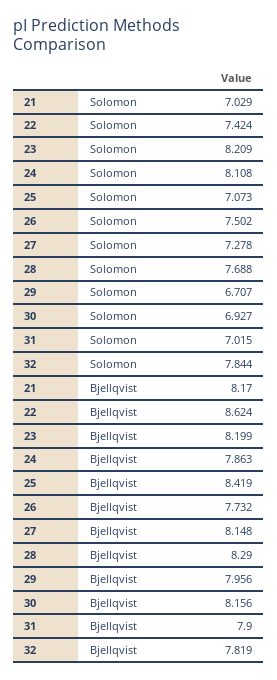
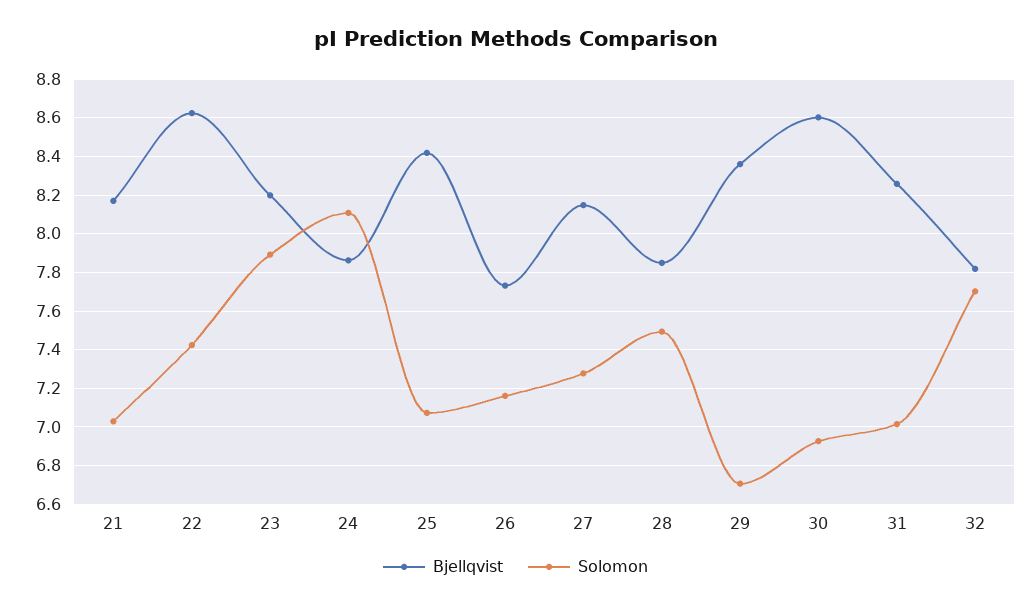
  {
    "Solomon": {
      "21": 7.029,
      "22": 7.424,
-     "23": 8.209,
+     "23": 7.9,
      "24": 8.108,
      "25": 7.073,
-     "26": 7.502,
+     "26": 7.15,
      "27": 7.278,
-     "28": 7.688,
+     "28": 7.5,
      "29": 6.707,
      "30": 6.927,
      "31": 7.015,
-     "32": 7.844
+     "32": 7.7
    },
    "Bjellqvist": {
      "21": 8.17,
      "22": 8.624,
      "23": 8.199,
      "24": 7.863,
      "25": 8.419,
      "26": 7.732,
      "27": 8.148,
-     "28": 8.29,
+     "28": 7.85,
-     "29": 7.956,
+     "29": 8.35,
-     "30": 8.156,
+     "30": 8.6,
-     "31": 7.9,
+     "31": 8.25,
      "32": 7.819
    }
  }

